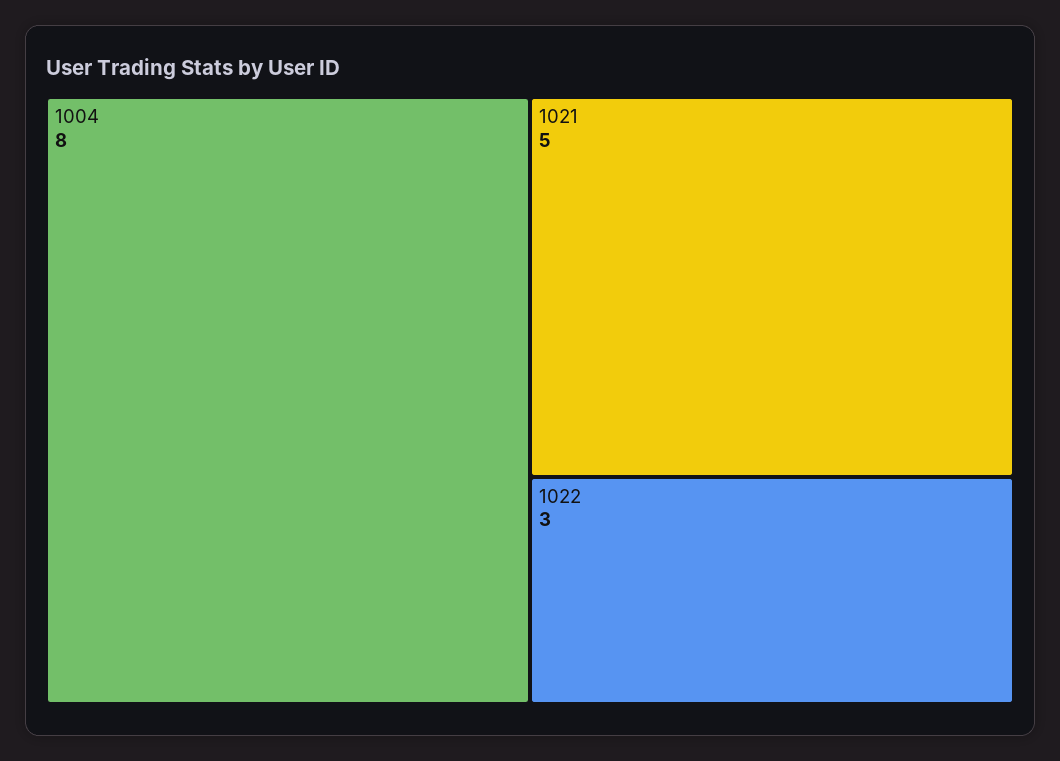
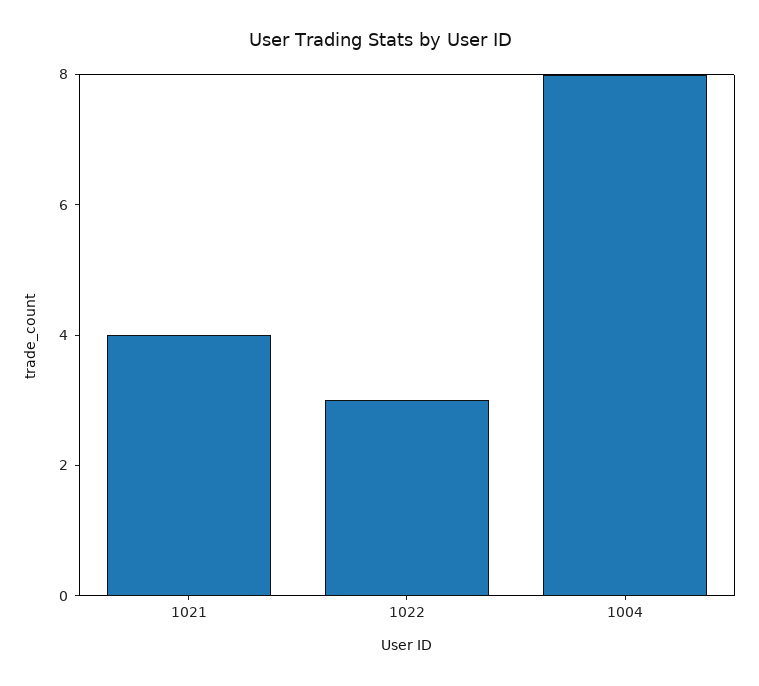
  {
    "1004": 8,
-   "1021": 5,
+   "1021": 4,
    "1022": 3
  }

